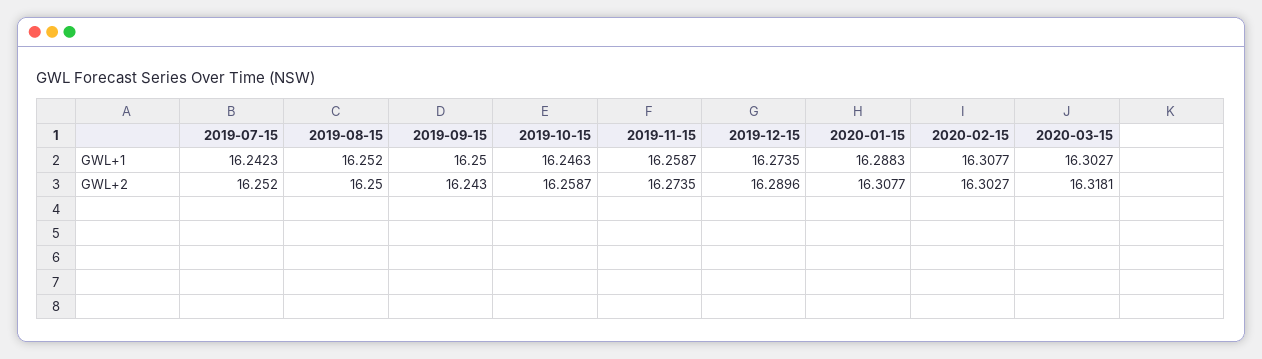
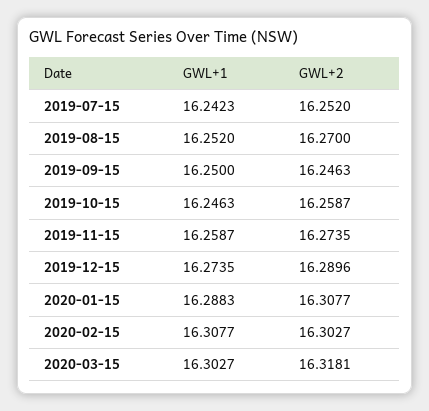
  {
    "2019-07-15": {
      "GWL+1": 16.2423,
      "GWL+2": 16.252
    },
    "2019-08-15": {
      "GWL+1": 16.252,
-     "GWL+2": 16.25
+     "GWL+2": 16.27
    },
    "2019-09-15": {
      "GWL+1": 16.25,
-     "GWL+2": 16.243
+     "GWL+2": 16.2463
    },
    "2019-10-15": {
      "GWL+1": 16.2463,
      "GWL+2": 16.2587
    },
    "2019-11-15": {
      "GWL+1": 16.2587,
      "GWL+2": 16.2735
    },
    "2019-12-15": {
      "GWL+1": 16.2735,
      "GWL+2": 16.2896
    },
    "2020-01-15": {
      "GWL+1": 16.2883,
      "GWL+2": 16.3077
    },
    "2020-02-15": {
      "GWL+1": 16.3077,
      "GWL+2": 16.3027
    },
    "2020-03-15": {
      "GWL+1": 16.3027,
      "GWL+2": 16.3181
    }
  }

